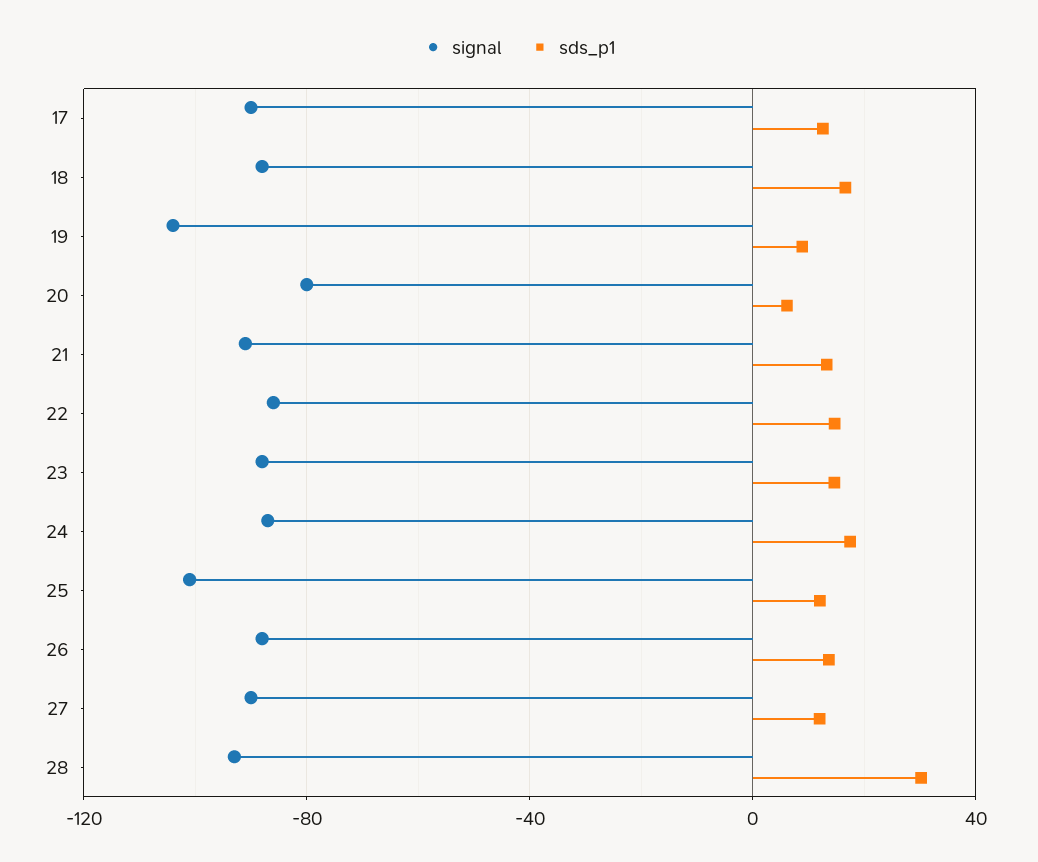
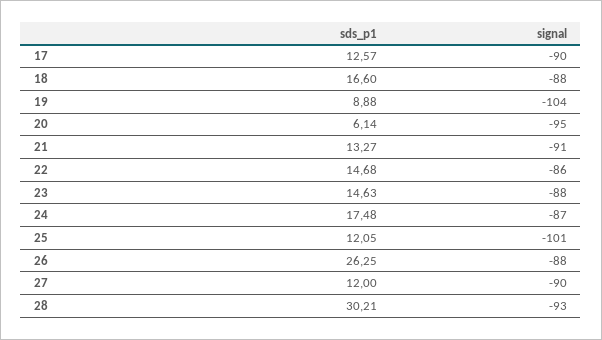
  {
    "signal": {
      "17": -90,
      "18": -88,
      "19": -104,
-     "20": -80,
+     "20": -95,
      "21": -91,
      "22": -86,
      "23": -88,
      "24": -87,
      "25": -101,
      "26": -88,
      "27": -90,
      "28": -93
    },
    "sds_p1": {
      "17": 12.57,
      "18": 16.6,
      "19": 8.88,
      "20": 6.14,
      "21": 13.27,
      "22": 14.68,
      "23": 14.63,
      "24": 17.48,
      "25": 12.05,
-     "26": 15,
+     "26": 26.25,
      "27": 12,
      "28": 30.21
    }
  }

